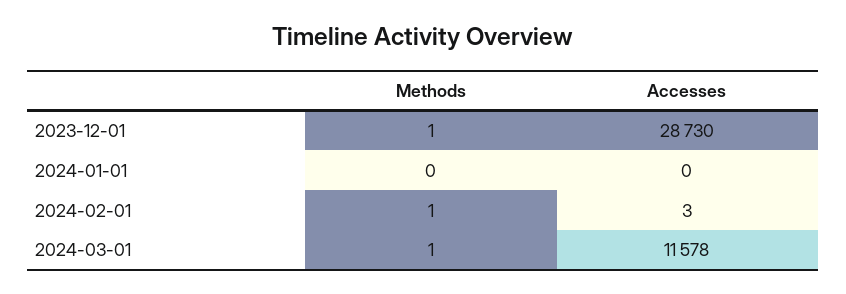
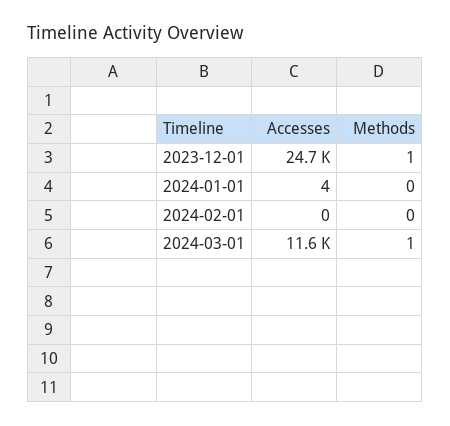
  {
    "Methods": {
      "2023-12-01": 1,
      "2024-01-01": 0,
-     "2024-02-01": 1,
+     "2024-02-01": 0,
      "2024-03-01": 1
    },
    "Accesses": {
-     "2023-12-01": 28730,
+     "2023-12-01": 24700,
-     "2024-01-01": 0,
+     "2024-01-01": 4,
-     "2024-02-01": 3,
+     "2024-02-01": 0,
      "2024-03-01": 11578
    }
  }

